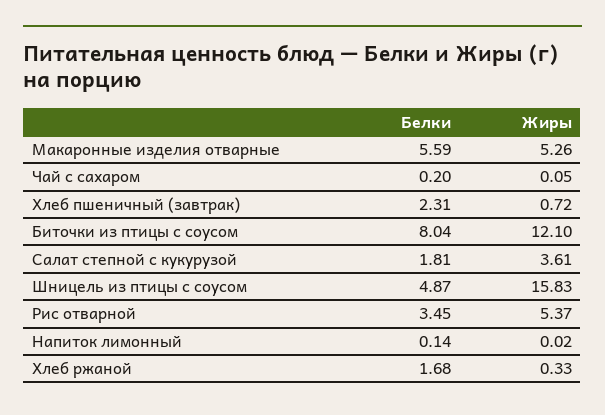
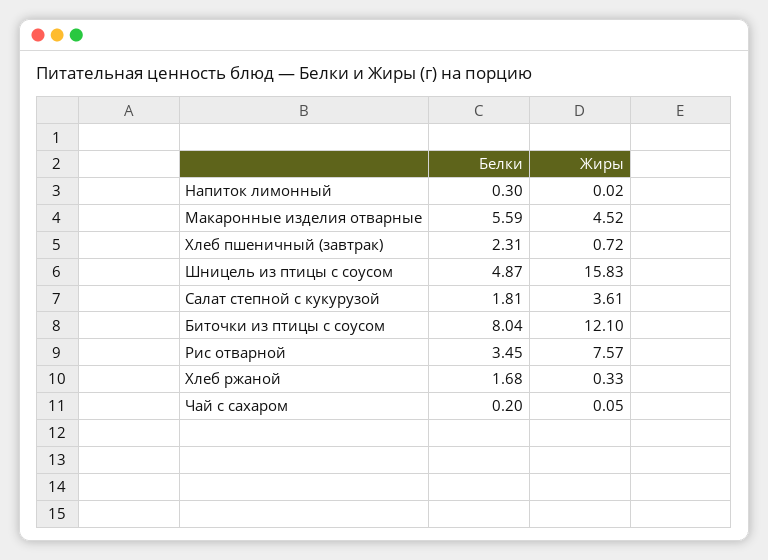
  {
    "Белки": {
      "Макаронные изделия отварные": 5.59,
      "Чай с сахаром": 0.2,
      "Хлеб пшеничный (завтрак)": 2.31,
      "Биточки из птицы с соусом": 8.04,
      "Салат степной с кукурузой": 1.81,
      "Шницель из птицы с соусом": 4.87,
      "Рис отварной": 3.45,
-     "Напиток лимонный": 0.14,
+     "Напиток лимонный": 0.3,
      "Хлеб ржаной": 1.68
    },
    "Жиры": {
-     "Макаронные изделия отварные": 5.26,
+     "Макаронные изделия отварные": 4.52,
      "Чай с сахаром": 0.05,
      "Хлеб пшеничный (завтрак)": 0.72,
      "Биточки из птицы с соусом": 12.1,
      "Салат степной с кукурузой": 3.61,
      "Шницель из птицы с соусом": 15.83,
-     "Рис отварной": 5.37,
+     "Рис отварной": 7.57,
      "Напиток лимонный": 0.02,
      "Хлеб ржаной": 0.33
    }
  }

